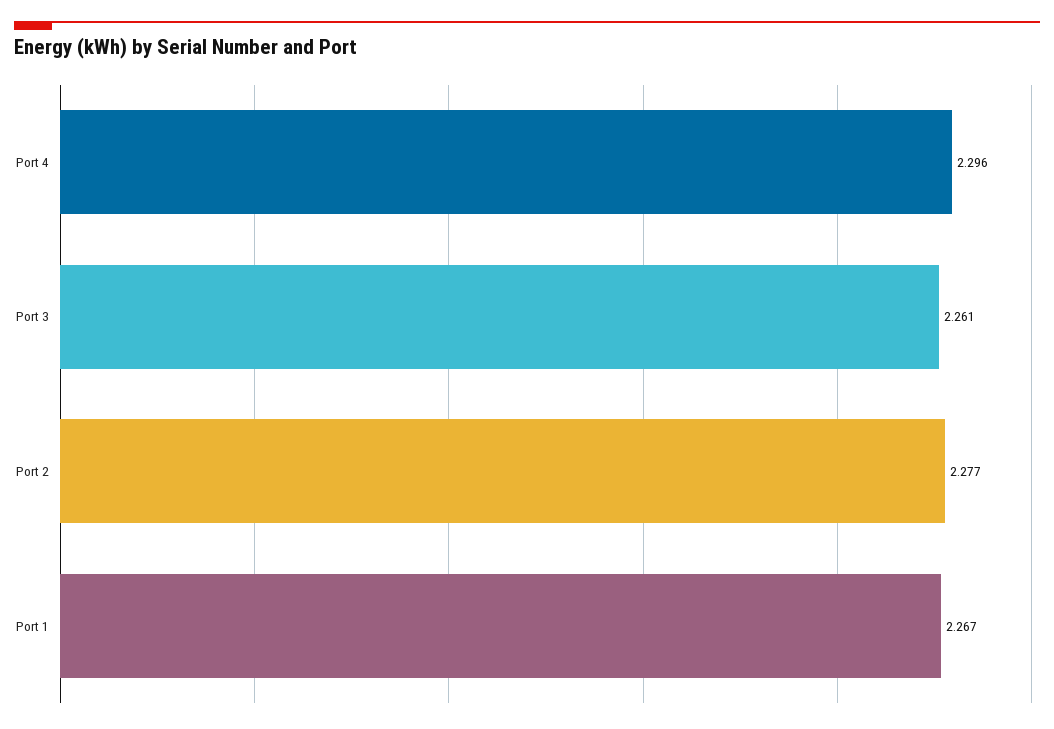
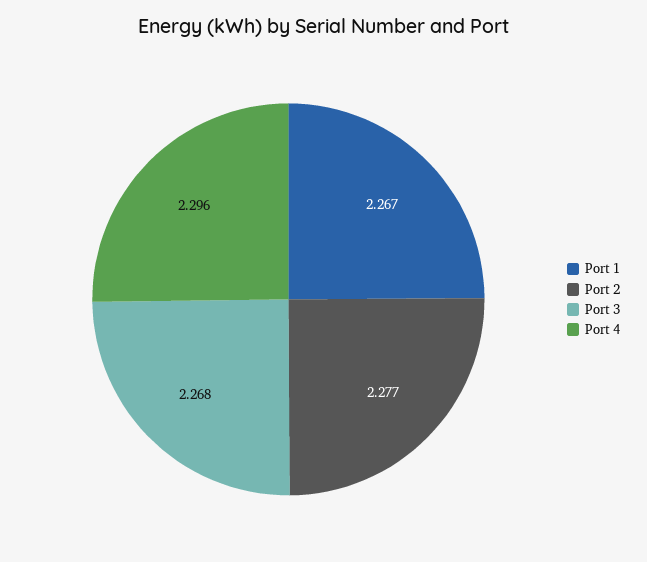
  {
    "Port 4": 2.296,
-   "Port 3": 2.261,
+   "Port 3": 2.268,
    "Port 2": 2.277,
    "Port 1": 2.267
  }

